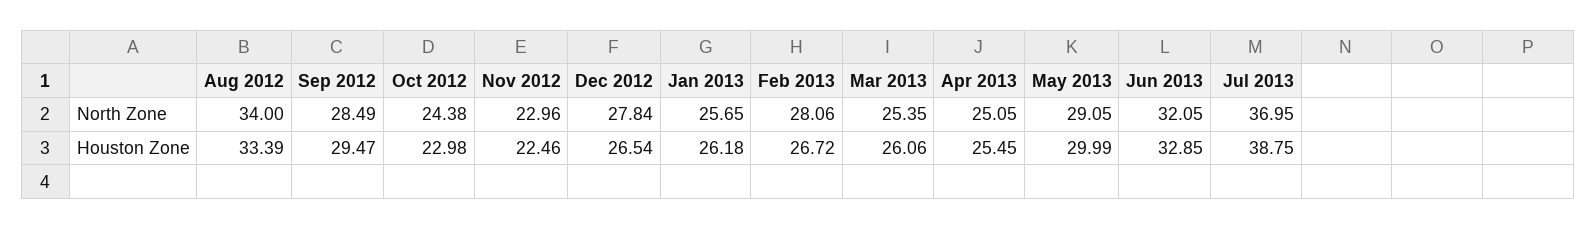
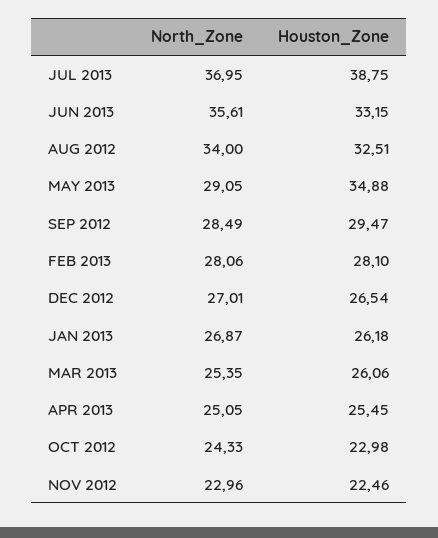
  {
    "Aug 2012": {
      "North Zone": 34,
-     "Houston Zone": 33.39
+     "Houston Zone": 32.51
    },
    "Sep 2012": {
      "North Zone": 28.49,
      "Houston Zone": 29.47
    },
    "Oct 2012": {
-     "North Zone": 24.38,
+     "North Zone": 24.33,
      "Houston Zone": 22.98
    },
    "Nov 2012": {
      "North Zone": 22.96,
      "Houston Zone": 22.46
    },
    "Dec 2012": {
-     "North Zone": 27.84,
+     "North Zone": 27.01,
      "Houston Zone": 26.54
    },
    "Jan 2013": {
-     "North Zone": 25.65,
+     "North Zone": 26.87,
      "Houston Zone": 26.18
    },
    "Feb 2013": {
      "North Zone": 28.06,
-     "Houston Zone": 26.72
+     "Houston Zone": 28.1
    },
    "Mar 2013": {
      "North Zone": 25.35,
      "Houston Zone": 26.06
    },
    "Apr 2013": {
      "North Zone": 25.05,
      "Houston Zone": 25.45
    },
    "May 2013": {
      "North Zone": 29.05,
-     "Houston Zone": 29.99
+     "Houston Zone": 34.88
    },
    "Jun 2013": {
-     "North Zone": 32.05,
+     "North Zone": 35.61,
-     "Houston Zone": 32.85
+     "Houston Zone": 33.15
    },
    "Jul 2013": {
      "North Zone": 36.95,
      "Houston Zone": 38.75
    }
  }

